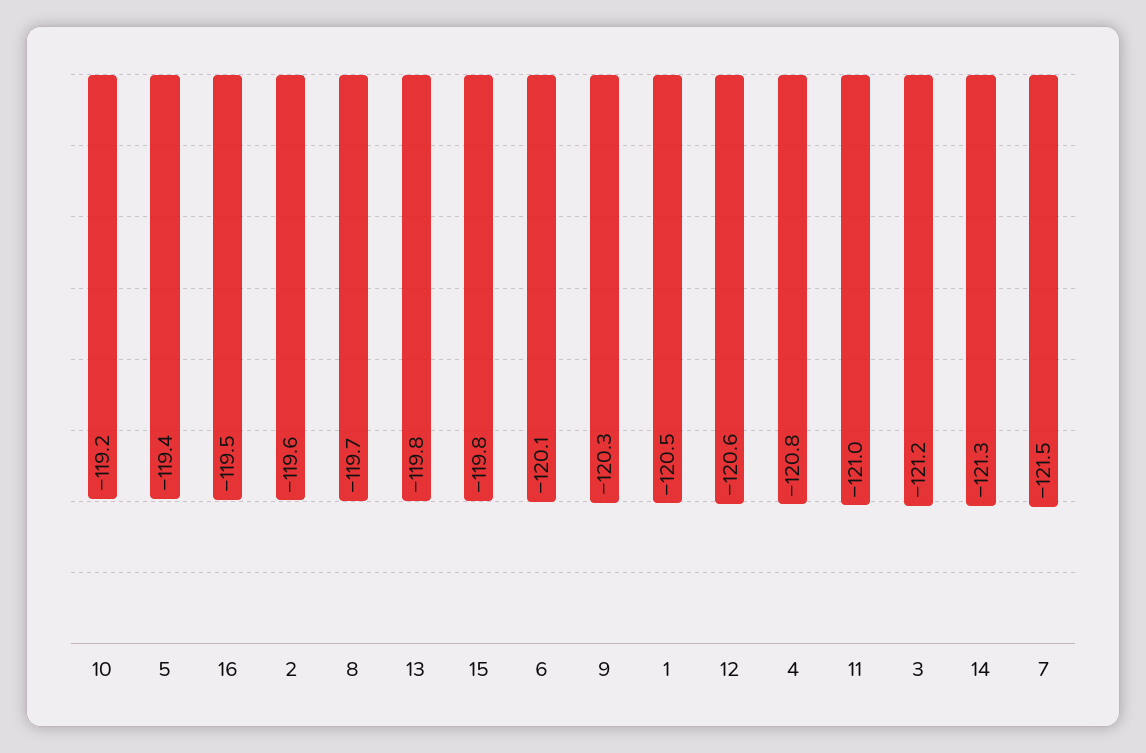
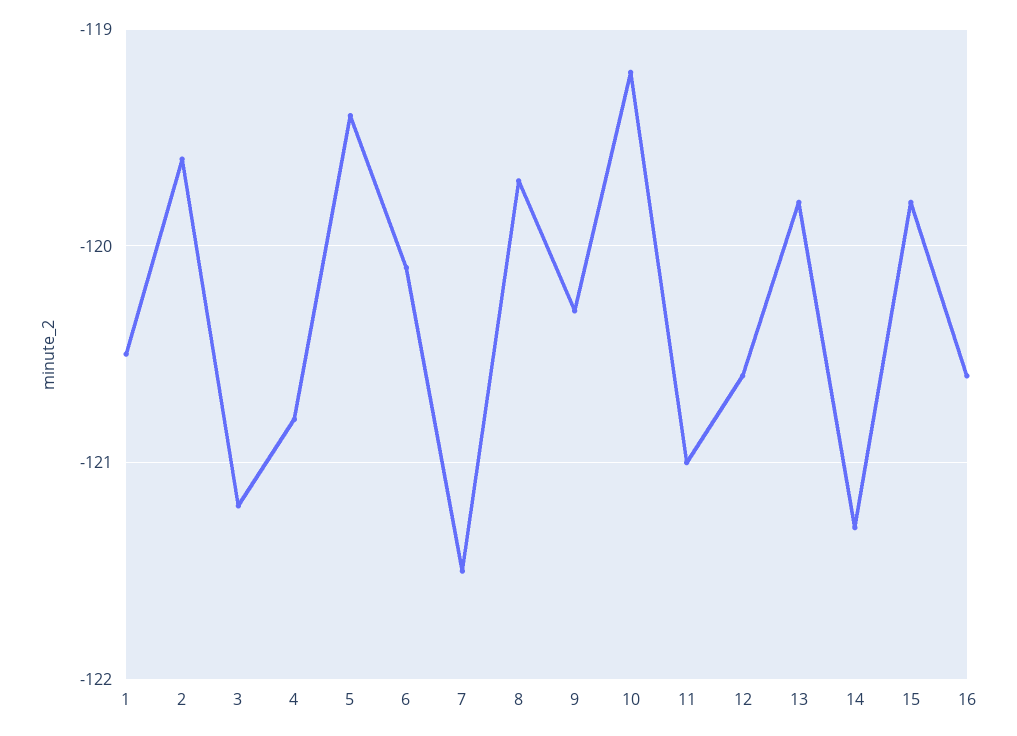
  {
    "10": -119.2,
    "5": -119.4,
-   "16": -119.5,
+   "16": -120.6,
    "2": -119.6,
    "8": -119.7,
    "13": -119.8,
    "15": -119.8,
    "6": -120.1,
    "9": -120.3,
    "1": -120.5,
    "12": -120.6,
    "4": -120.8,
    "11": -121,
    "3": -121.2,
    "14": -121.3,
    "7": -121.5
  }

